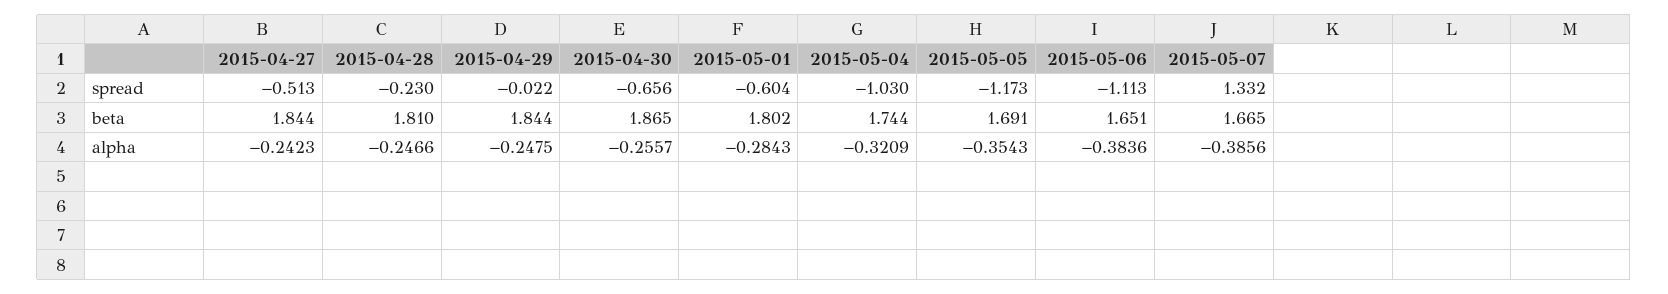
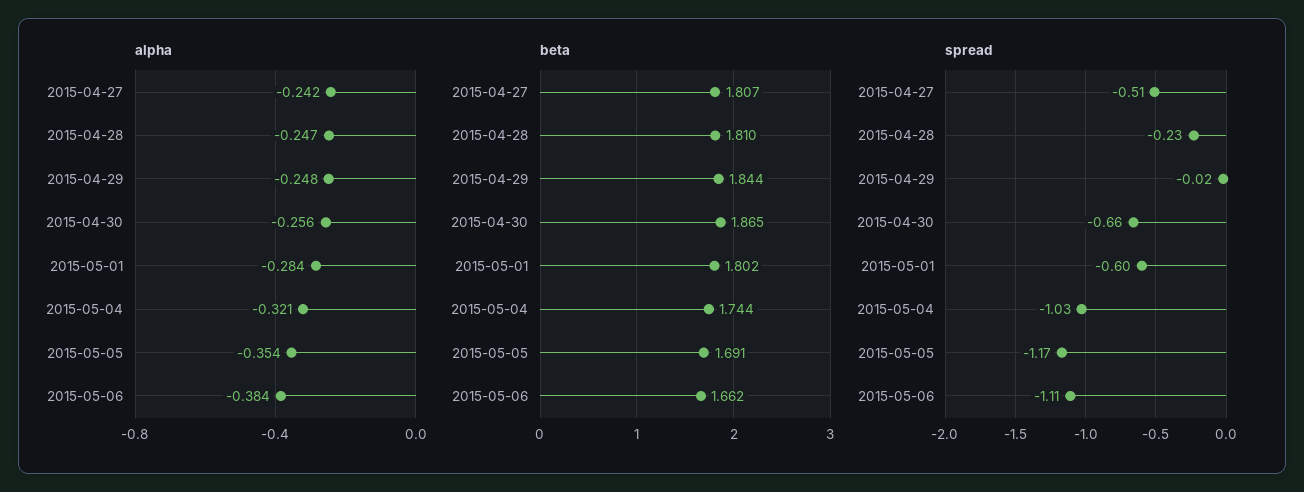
  {
    "spread": {
      "2015-04-27": -0.513,
      "2015-04-28": -0.23,
      "2015-04-29": -0.022,
      "2015-04-30": -0.656,
      "2015-05-01": -0.604,
      "2015-05-04": -1.03,
      "2015-05-05": -1.173,
-     "2015-05-06": -1.113,
+     "2015-05-06": -1.113
-     "2015-05-07": 1.332
    },
    "beta": {
-     "2015-04-27": 1.844,
+     "2015-04-27": 1.807,
      "2015-04-28": 1.81,
      "2015-04-29": 1.844,
      "2015-04-30": 1.865,
      "2015-05-01": 1.802,
      "2015-05-04": 1.744,
      "2015-05-05": 1.691,
-     "2015-05-06": 1.651,
+     "2015-05-06": 1.662
-     "2015-05-07": 1.665
    },
    "alpha": {
      "2015-04-27": -0.2423,
      "2015-04-28": -0.2466,
      "2015-04-29": -0.2475,
      "2015-04-30": -0.2557,
      "2015-05-01": -0.2843,
      "2015-05-04": -0.3209,
      "2015-05-05": -0.3543,
-     "2015-05-06": -0.3836,
+     "2015-05-06": -0.3836
-     "2015-05-07": -0.3856
    }
  }

